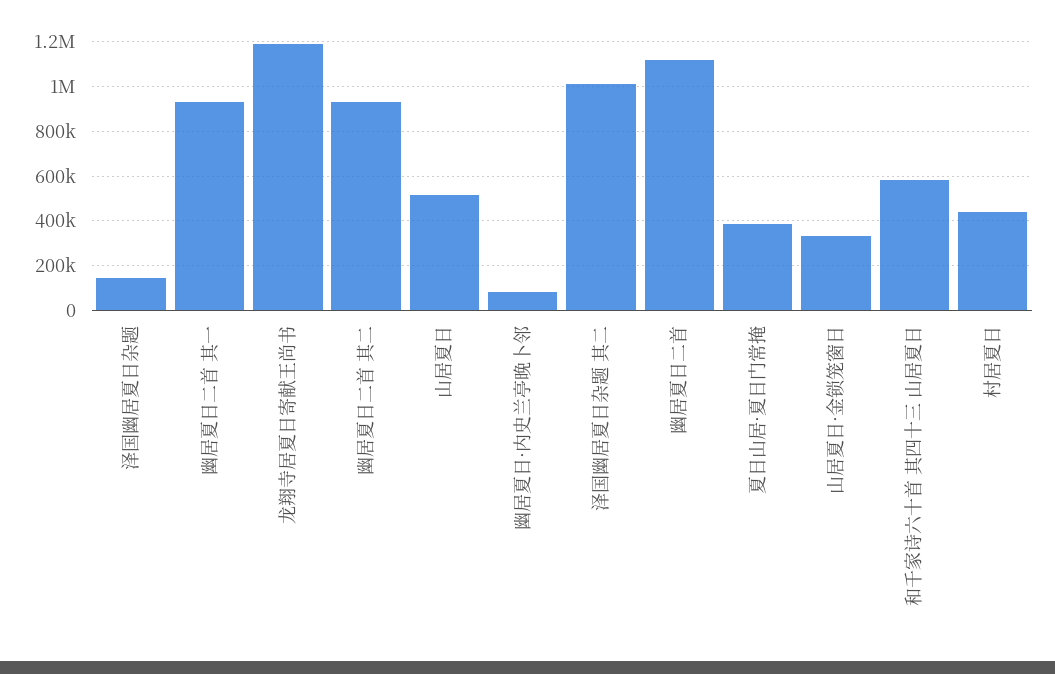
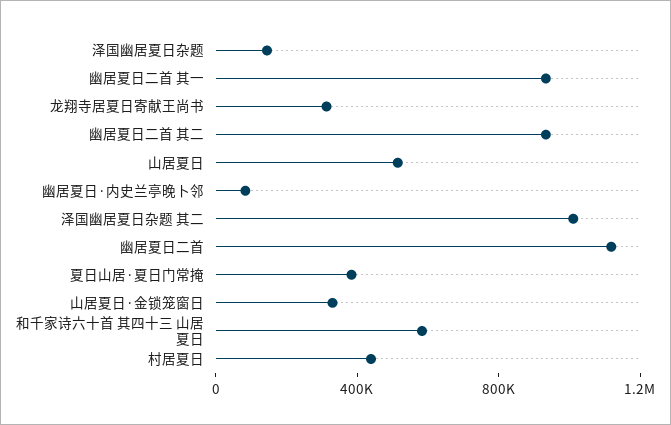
  {
    "泽国幽居夏日杂题": 150000,
    "幽居夏日二首 其一": 950000,
-   "龙翔寺居夏日寄献王尚书": 1200000,
+   "龙翔寺居夏日寄献王尚书": 300000,
    "幽居夏日二首 其二": 950000,
    "山居夏日": 500000,
    "幽居夏日·内史兰亭晚卜邻": 100000,
    "泽国幽居夏日杂题 其二": 1000000,
    "幽居夏日二首": 1100000,
    "夏日山居·夏日门常掩": 400000,
    "山居夏日·金锁笼窗日": 350000,
    "和千家诗六十首 其四十三 山居夏日": 600000,
    "村居夏日": 450000
  }

